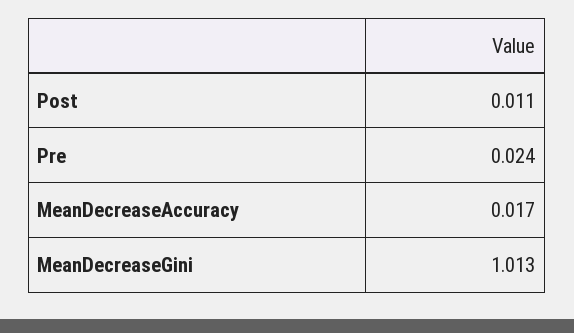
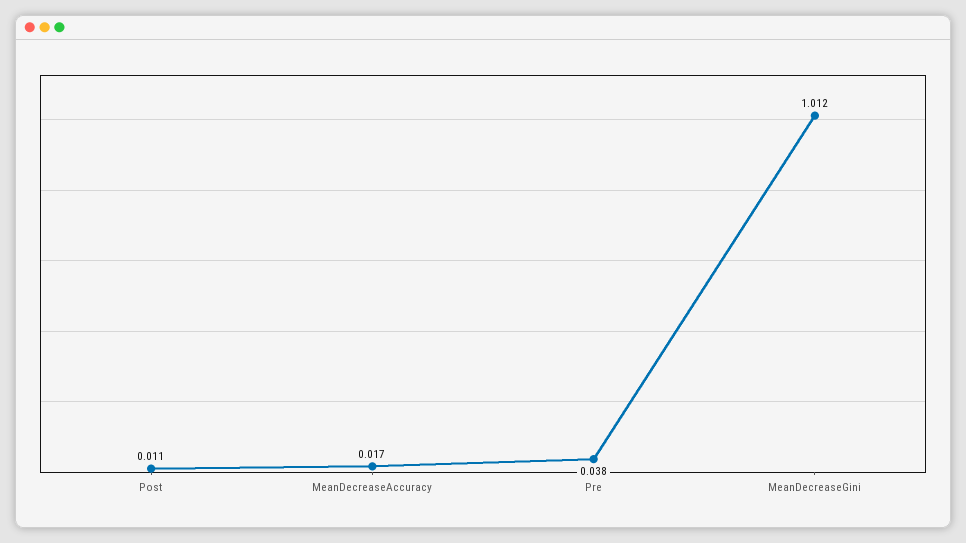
  {
    "Post": 0.011,
-   "Pre": 0.024,
+   "Pre": 0.038,
    "MeanDecreaseAccuracy": 0.017,
-   "MeanDecreaseGini": 1.013
+   "MeanDecreaseGini": 1.012
  }

